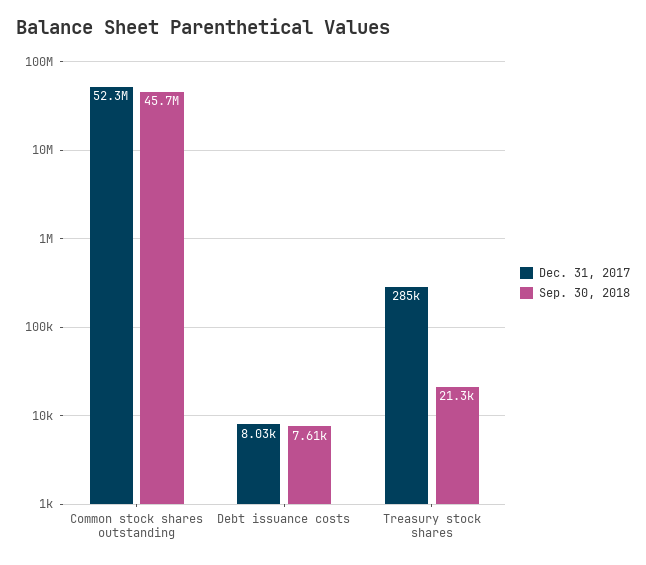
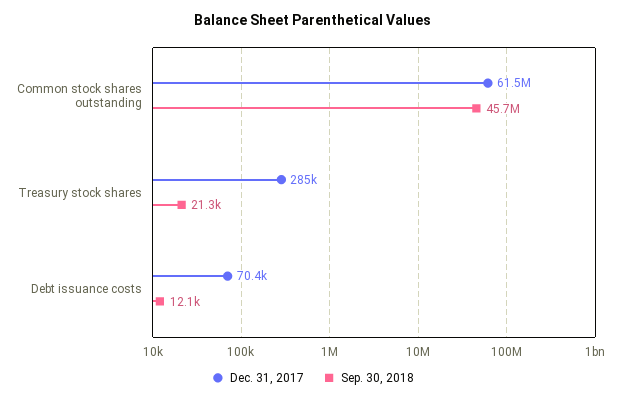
  {
    "Dec. 31, 2017": {
-     "Common stock shares outstanding": 52300000,
+     "Common stock shares outstanding": 61500000,
-     "Debt issuance costs": 8030,
+     "Debt issuance costs": 70400,
      "Treasury stock shares": 285000
    },
    "Sep. 30, 2018": {
      "Common stock shares outstanding": 45700000,
-     "Debt issuance costs": 7610,
+     "Debt issuance costs": 12100,
      "Treasury stock shares": 21300
    }
  }

